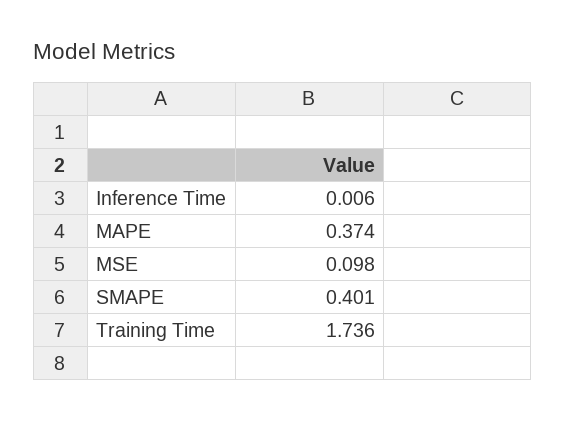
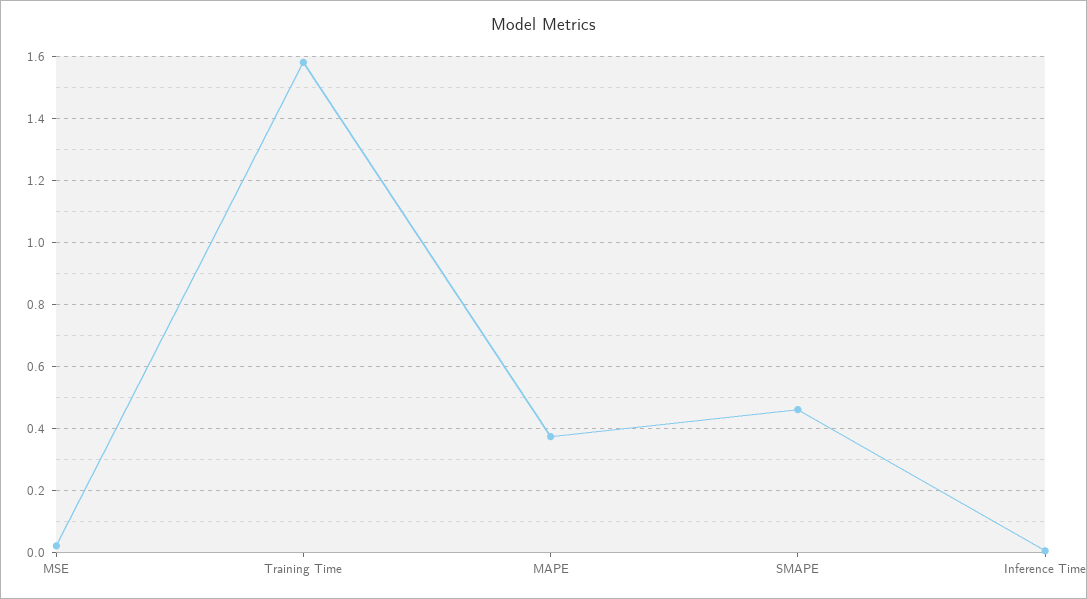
  {
    "Inference Time": 0.006,
    "MAPE": 0.374,
-   "MSE": 0.098,
+   "MSE": 0.02,
-   "SMAPE": 0.401,
+   "SMAPE": 0.46,
-   "Training Time": 1.736
+   "Training Time": 1.58
  }

